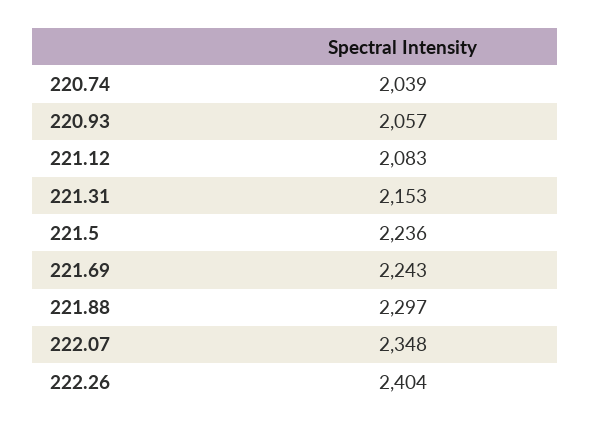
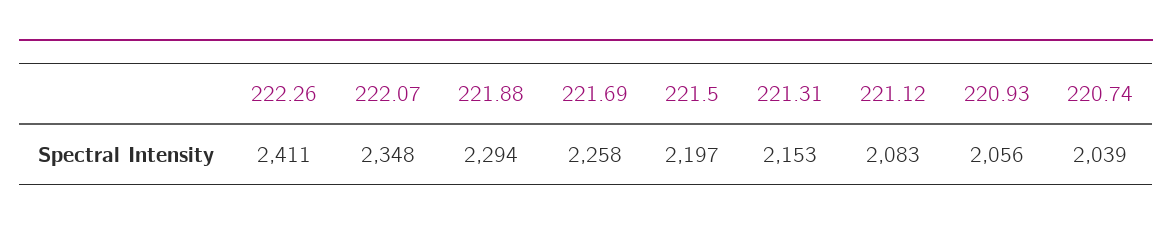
  {
    "220.74": 2039,
-   "220.93": 2057,
+   "220.93": 2056,
    "221.12": 2083,
    "221.31": 2153,
-   "221.5": 2236,
+   "221.5": 2197,
-   "221.69": 2243,
+   "221.69": 2258,
-   "221.88": 2297,
+   "221.88": 2294,
    "222.07": 2348,
-   "222.26": 2404
+   "222.26": 2411
  }

